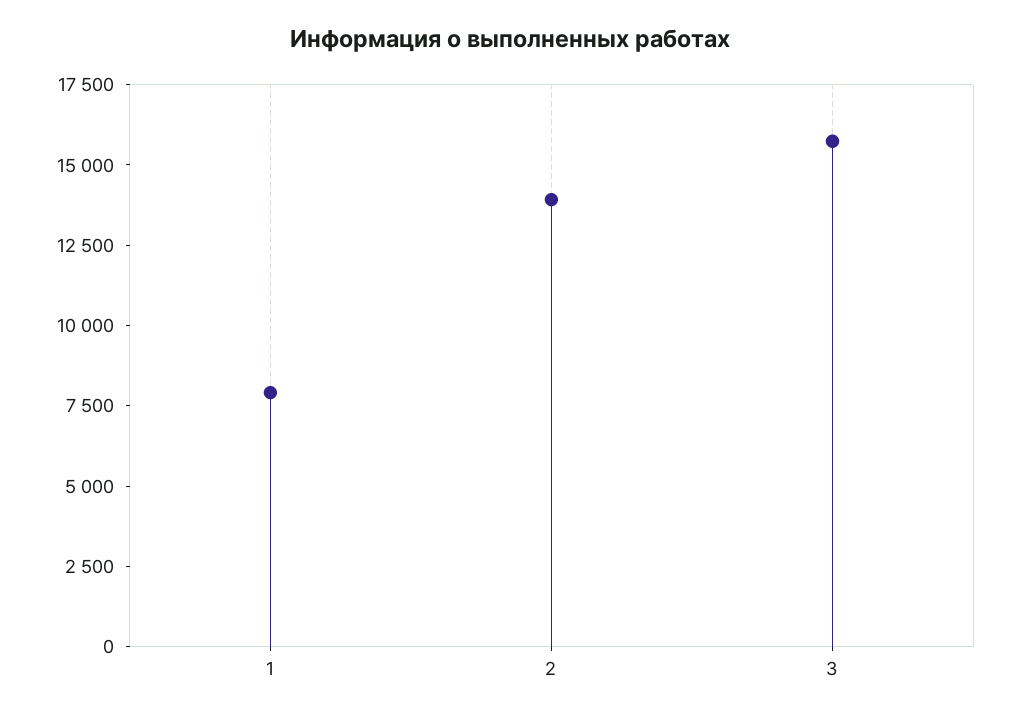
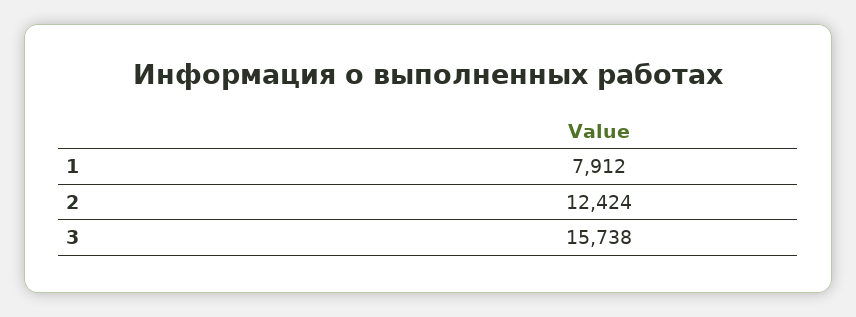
  {
    "1": 7912,
-   "2": 14000,
+   "2": 12424,
    "3": 15738
  }

